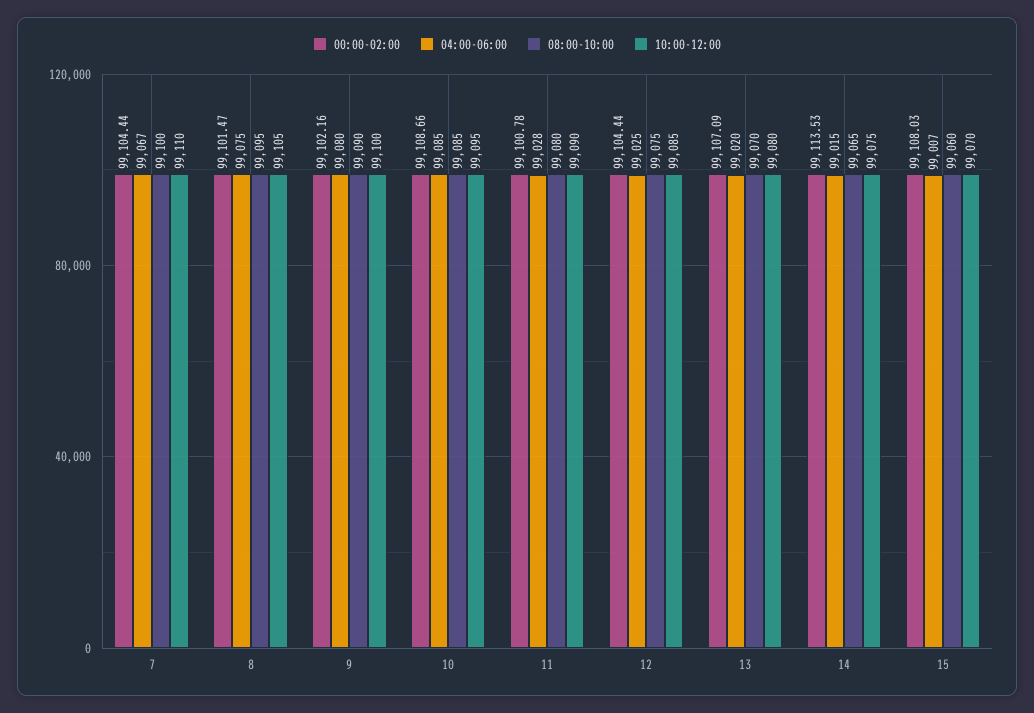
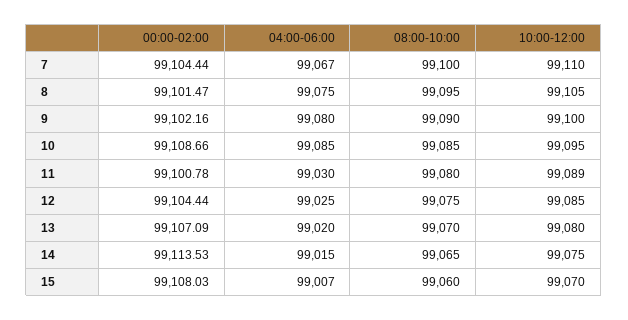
  {
    "00:00-02:00": {
      "7": 99104.44,
      "8": 99101.47,
      "9": 99102.16,
      "10": 99108.66,
      "11": 99100.78,
      "12": 99104.44,
      "13": 99107.09,
      "14": 99113.53,
      "15": 99108.03
    },
    "04:00-06:00": {
      "7": 99067,
      "8": 99075,
      "9": 99080,
      "10": 99085,
-     "11": 99028,
+     "11": 99030,
      "12": 99025,
      "13": 99020,
      "14": 99015,
      "15": 99007
    },
    "08:00-10:00": {
      "7": 99100,
      "8": 99095,
      "9": 99090,
      "10": 99085,
      "11": 99080,
      "12": 99075,
      "13": 99070,
      "14": 99065,
      "15": 99060
    },
    "10:00-12:00": {
      "7": 99110,
      "8": 99105,
      "9": 99100,
      "10": 99095,
-     "11": 99090,
+     "11": 99089,
      "12": 99085,
      "13": 99080,
      "14": 99075,
      "15": 99070
    }
  }

